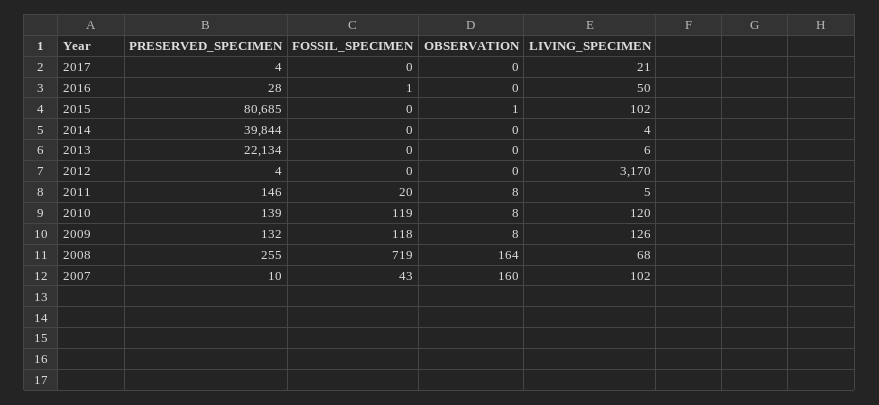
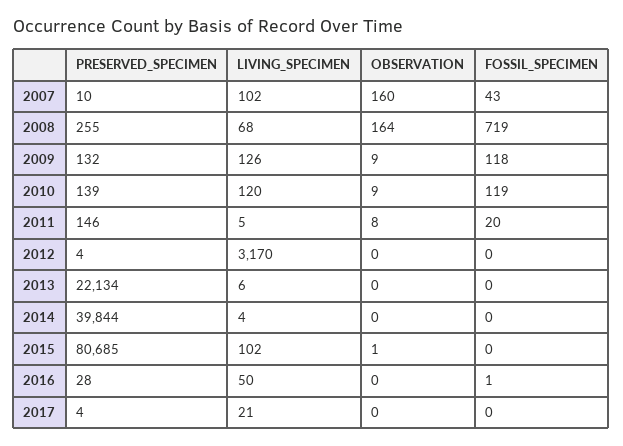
  {
    "PRESERVED_SPECIMEN": {
      "2017": 4,
      "2016": 28,
      "2015": 80685,
      "2014": 39844,
      "2013": 22134,
      "2012": 4,
      "2011": 146,
      "2010": 139,
      "2009": 132,
      "2008": 255,
      "2007": 10
    },
    "FOSSIL_SPECIMEN": {
      "2017": 0,
      "2016": 1,
      "2015": 0,
      "2014": 0,
      "2013": 0,
      "2012": 0,
      "2011": 20,
      "2010": 119,
      "2009": 118,
      "2008": 719,
      "2007": 43
    },
    "OBSERVATION": {
      "2017": 0,
      "2016": 0,
      "2015": 1,
      "2014": 0,
      "2013": 0,
      "2012": 0,
      "2011": 8,
-     "2010": 8,
+     "2010": 9,
-     "2009": 8,
+     "2009": 9,
      "2008": 164,
      "2007": 160
    },
    "LIVING_SPECIMEN": {
      "2017": 21,
      "2016": 50,
      "2015": 102,
      "2014": 4,
      "2013": 6,
      "2012": 3170,
      "2011": 5,
      "2010": 120,
      "2009": 126,
      "2008": 68,
      "2007": 102
    }
  }

